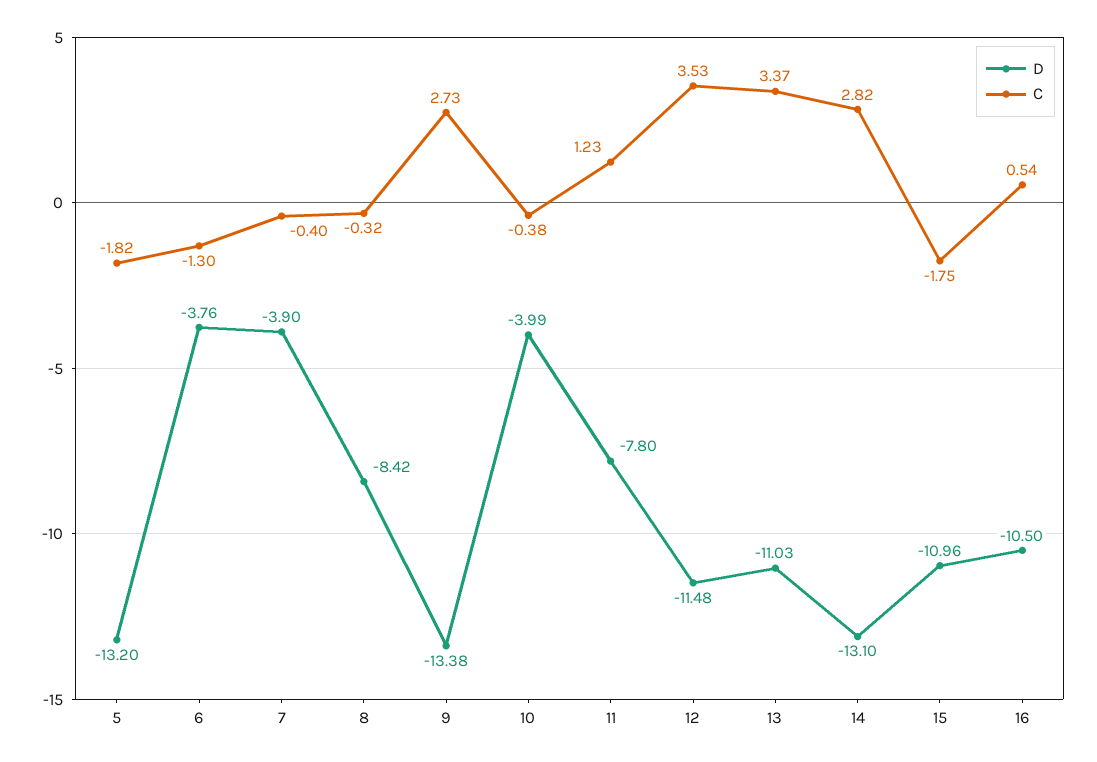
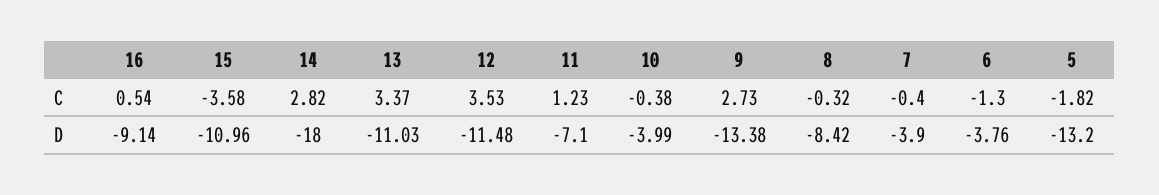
  {
    "D": {
      "5": -13.2,
      "6": -3.76,
      "7": -3.9,
      "8": -8.42,
      "9": -13.38,
      "10": -3.99,
-     "11": -7.8,
+     "11": -7.1,
      "12": -11.48,
      "13": -11.03,
-     "14": -13.1,
+     "14": -18,
      "15": -10.96,
-     "16": -10.5
+     "16": -9.14
    },
    "C": {
      "5": -1.82,
      "6": -1.3,
      "7": -0.4,
      "8": -0.32,
      "9": 2.73,
      "10": -0.38,
      "11": 1.23,
      "12": 3.53,
      "13": 3.37,
      "14": 2.82,
-     "15": -1.75,
+     "15": -3.58,
      "16": 0.54
    }
  }

